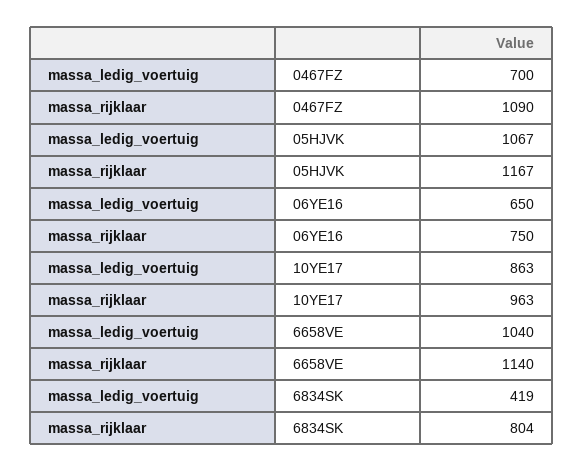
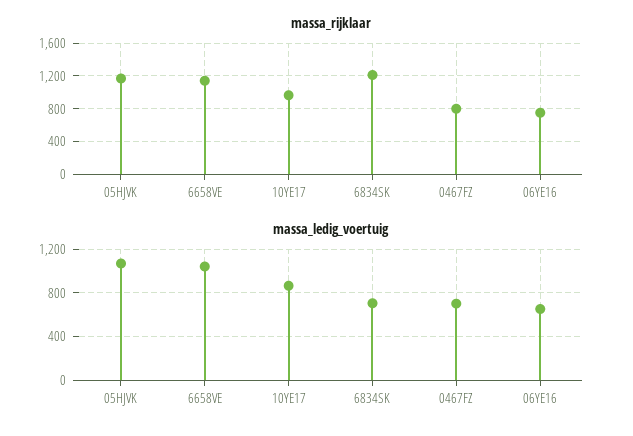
  {
    "massa_ledig_voertuig": {
      "0467FZ": 700,
      "05HJVK": 1067,
      "06YE16": 650,
      "10YE17": 863,
      "6658VE": 1040,
-     "6834SK": 419
+     "6834SK": 700
    },
    "massa_rijklaar": {
-     "0467FZ": 1090,
+     "0467FZ": 800,
      "05HJVK": 1167,
      "06YE16": 750,
      "10YE17": 963,
      "6658VE": 1140,
-     "6834SK": 804
+     "6834SK": 1200
    }
  }

